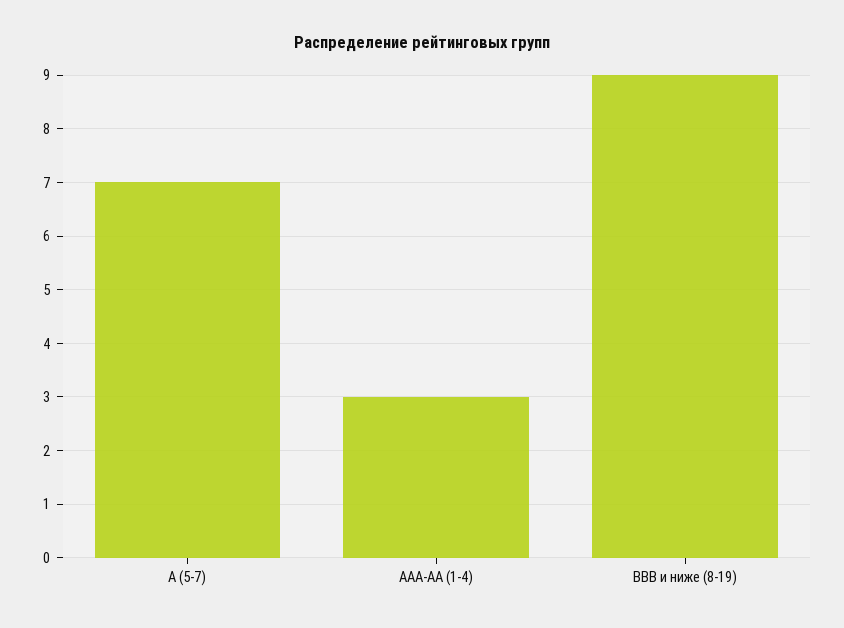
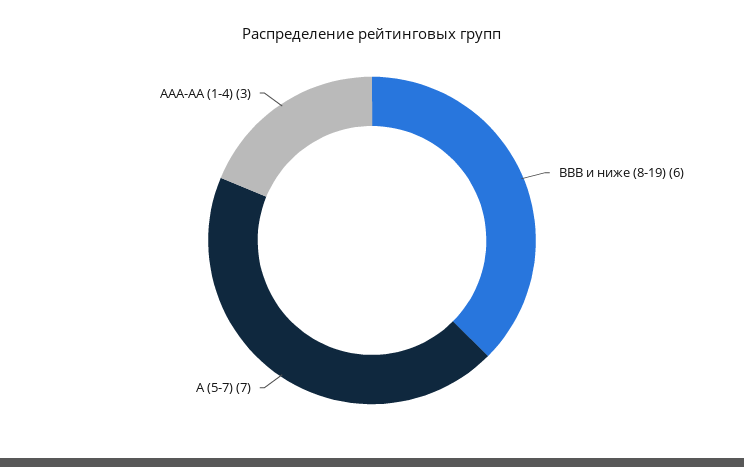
  {
    "A (5-7)": 7,
    "AAA-AA (1-4)": 3,
-   "BBB и ниже (8-19)": 9
+   "BBB и ниже (8-19)": 6
  }

